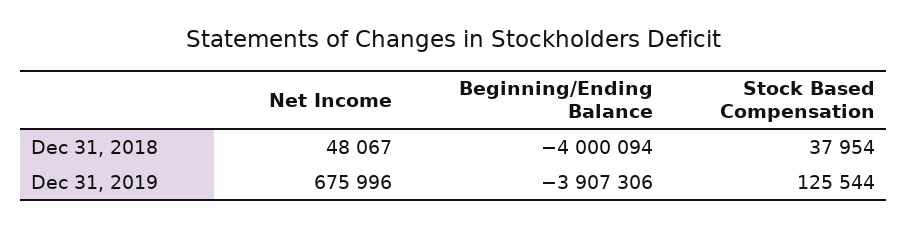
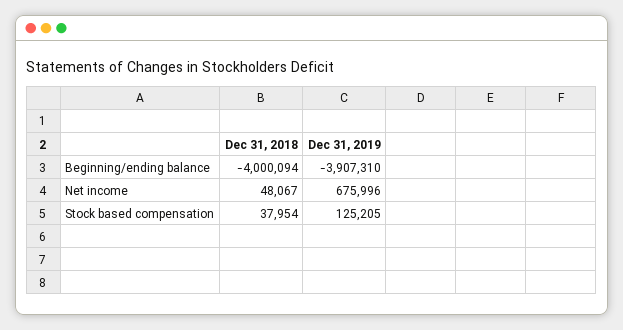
  {
    "Net Income": {
      "Dec 31, 2018": 48067,
      "Dec 31, 2019": 675996
    },
    "Beginning/Ending Balance": {
      "Dec 31, 2018": -4000094,
-     "Dec 31, 2019": -3907306
+     "Dec 31, 2019": -3907310
    },
    "Stock Based Compensation": {
      "Dec 31, 2018": 37954,
-     "Dec 31, 2019": 125544
+     "Dec 31, 2019": 125205
    }
  }

